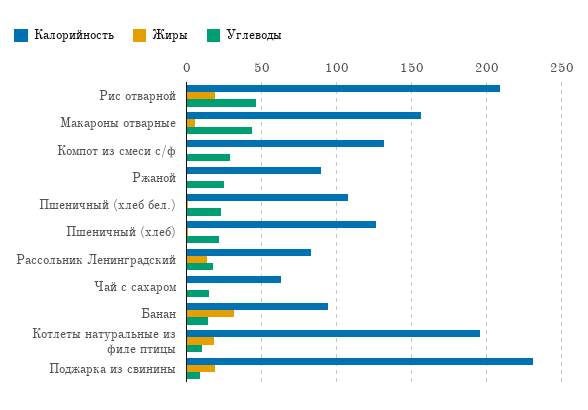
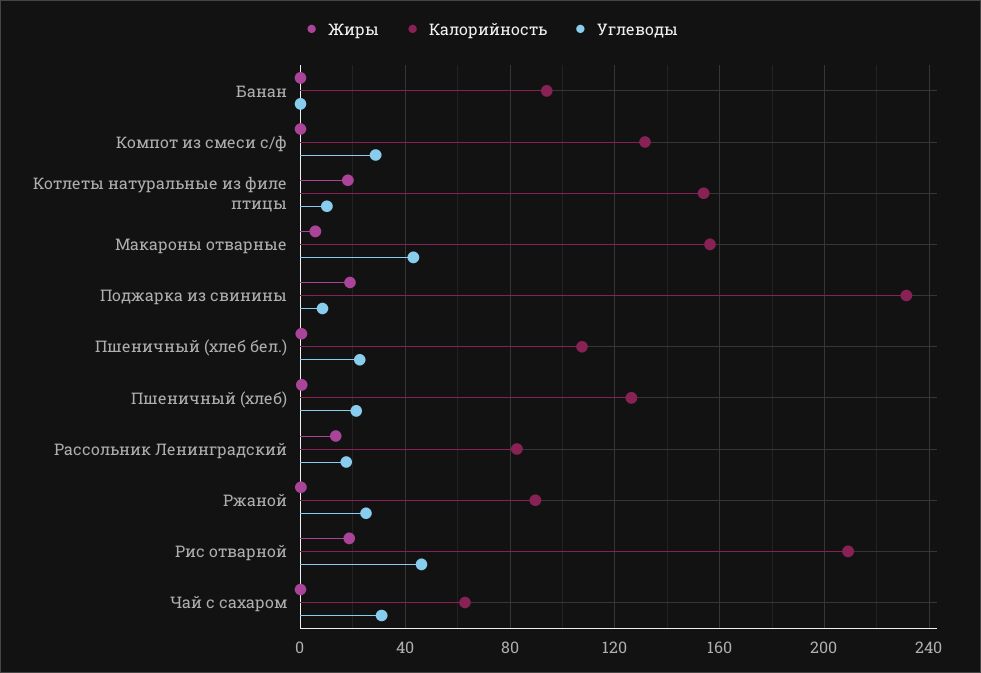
  {
    "Калорийность": {
      "Рис отварной": 210,
      "Макароны отварные": 155,
      "Компот из смеси с/ф": 130,
      "Ржаной": 90,
      "Пшеничный (хлеб бел.)": 105,
      "Пшеничный (хлеб)": 125,
      "Рассольник Ленинградский": 85,
      "Чай с сахаром": 65,
      "Банан": 95,
-     "Котлеты натуральные из филе птицы": 195,
+     "Котлеты натуральные из филе птицы": 155,
      "Поджарка из свинины": 230
    },
    "Жиры": {
      "Рис отварной": 20,
      "Макароны отварные": 5,
      "Компот из смеси с/ф": 0,
      "Ржаной": 0,
      "Пшеничный (хлеб бел.)": 0,
      "Пшеничный (хлеб)": 0,
      "Рассольник Ленинградский": 15,
      "Чай с сахаром": 0,
-     "Банан": 30,
+     "Банан": 0,
      "Котлеты натуральные из филе птицы": 20,
      "Поджарка из свинины": 20
    },
    "Углеводы": {
      "Рис отварной": 45,
      "Макароны отварные": 45,
      "Компот из смеси с/ф": 30,
      "Ржаной": 25,
      "Пшеничный (хлеб бел.)": 25,
      "Пшеничный (хлеб)": 20,
      "Рассольник Ленинградский": 20,
-     "Чай с сахаром": 15,
+     "Чай с сахаром": 30,
-     "Банан": 15,
+     "Банан": 0,
      "Котлеты натуральные из филе птицы": 10,
      "Поджарка из свинины": 10
    }
  }

